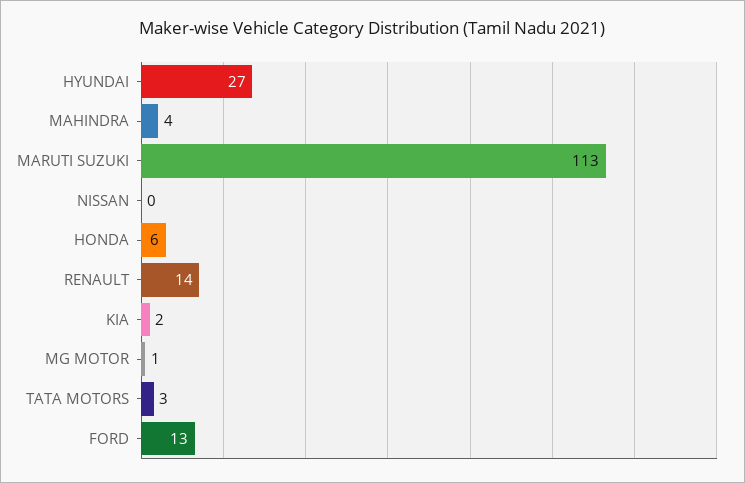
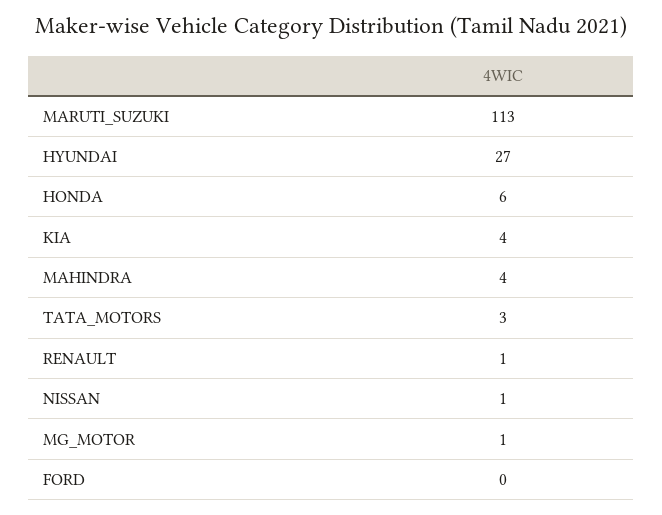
  {
    "HYUNDAI": 27,
    "MAHINDRA": 4,
    "MARUTI SUZUKI": 113,
-   "NISSAN": 0,
+   "NISSAN": 1,
    "HONDA": 6,
-   "RENAULT": 14,
+   "RENAULT": 1,
-   "KIA": 2,
+   "KIA": 4,
    "MG MOTOR": 1,
    "TATA MOTORS": 3,
-   "FORD": 13
+   "FORD": 0
  }

